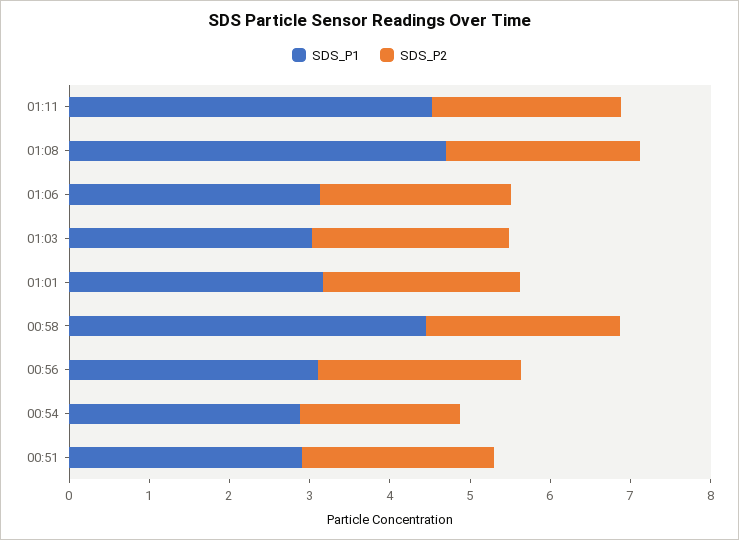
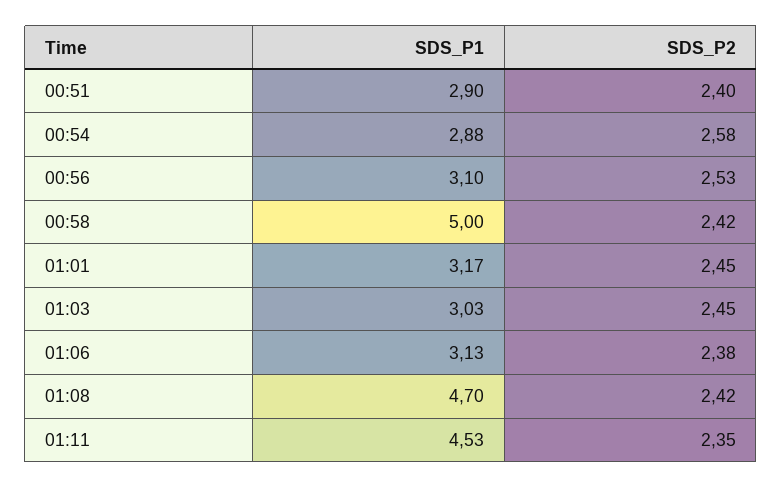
  {
    "SDS_P1": {
      "01:11": 4.53,
      "01:08": 4.7,
      "01:06": 3.13,
      "01:03": 3.03,
      "01:01": 3.17,
-     "00:58": 4.4,
+     "00:58": 5,
      "00:56": 3.1,
      "00:54": 2.88,
      "00:51": 2.9
    },
    "SDS_P2": {
      "01:11": 2.35,
      "01:08": 2.42,
      "01:06": 2.38,
      "01:03": 2.45,
      "01:01": 2.45,
      "00:58": 2.42,
      "00:56": 2.53,
-     "00:54": 2,
+     "00:54": 2.58,
      "00:51": 2.4
    }
  }

